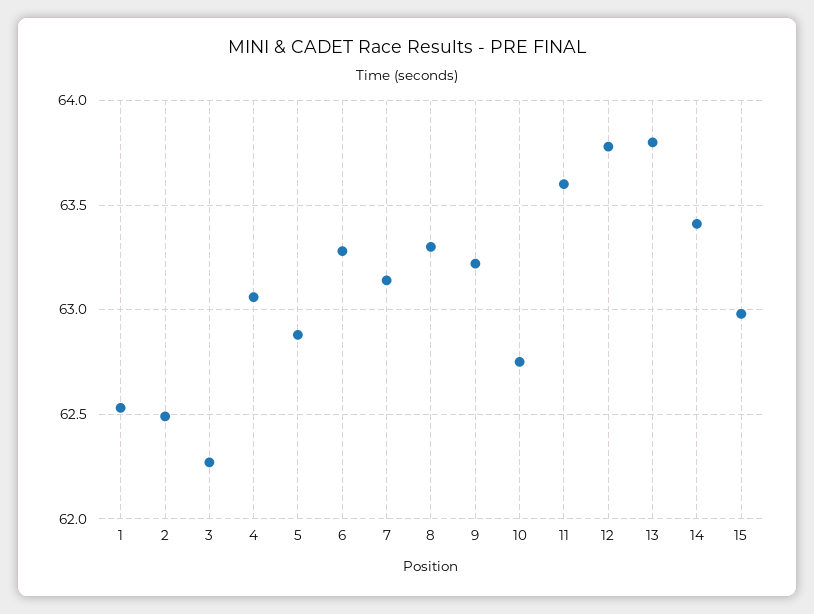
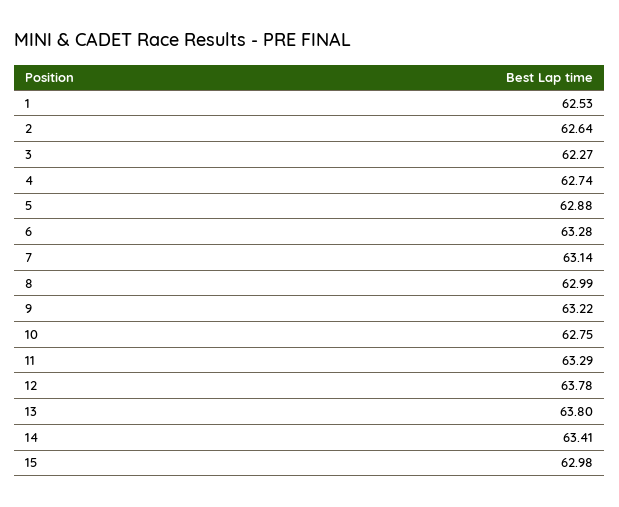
  {
    "1": 62.53,
-   "2": 62.5,
+   "2": 62.64,
    "3": 62.27,
-   "4": 63.05,
+   "4": 62.74,
    "5": 62.88,
    "6": 63.28,
    "7": 63.14,
-   "8": 63.3,
+   "8": 62.99,
    "9": 63.22,
    "10": 62.75,
-   "11": 63.6,
+   "11": 63.29,
    "12": 63.78,
    "13": 63.8,
    "14": 63.41,
    "15": 62.98
  }

